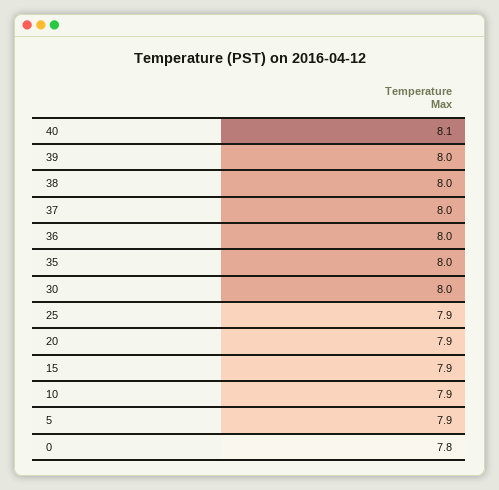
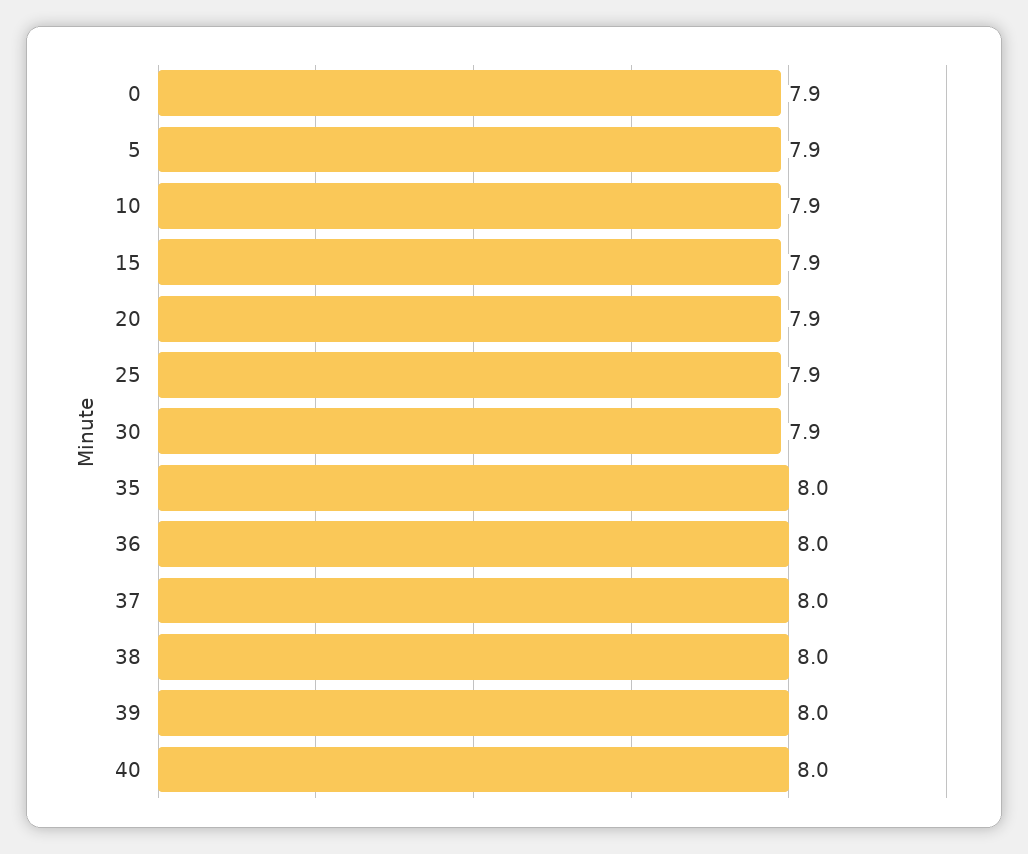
  {
-   "40": 8.1,
+   "40": 8,
    "39": 8,
    "38": 8,
    "37": 8,
    "36": 8,
    "35": 8,
-   "30": 8,
+   "30": 7.9,
    "25": 7.9,
    "20": 7.9,
    "15": 7.9,
    "10": 7.9,
    "5": 7.9,
-   "0": 7.8
+   "0": 7.9
  }

